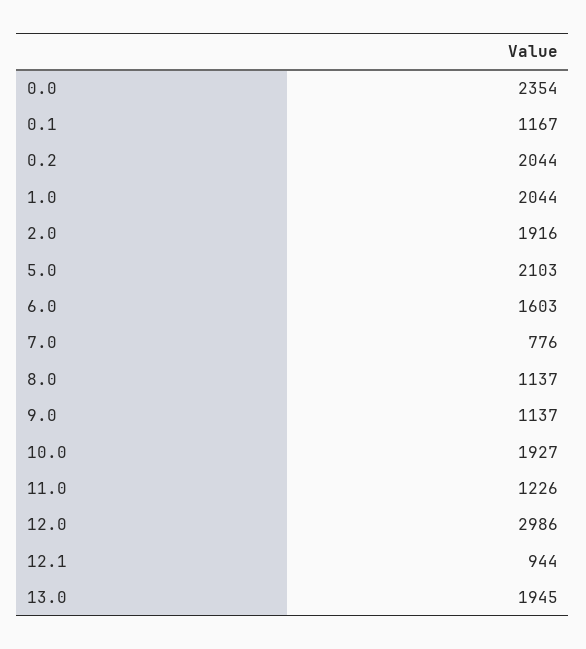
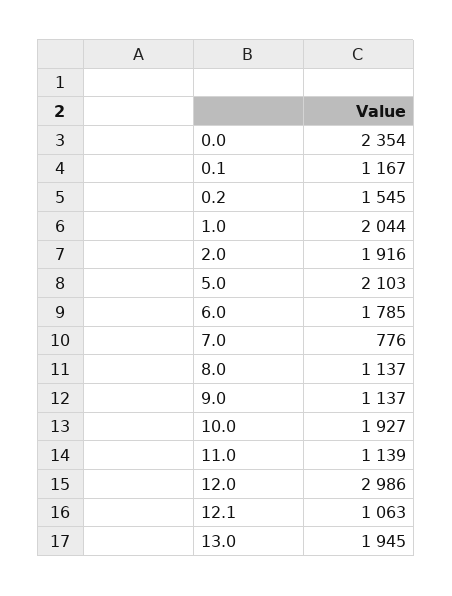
  {
    "0.0": 2354,
    "0.1": 1167,
-   "0.2": 2044,
+   "0.2": 1545,
    "1.0": 2044,
    "2.0": 1916,
    "5.0": 2103,
-   "6.0": 1603,
+   "6.0": 1785,
    "7.0": 776,
    "8.0": 1137,
    "9.0": 1137,
    "10.0": 1927,
-   "11.0": 1226,
+   "11.0": 1139,
    "12.0": 2986,
-   "12.1": 944,
+   "12.1": 1063,
    "13.0": 1945
  }

